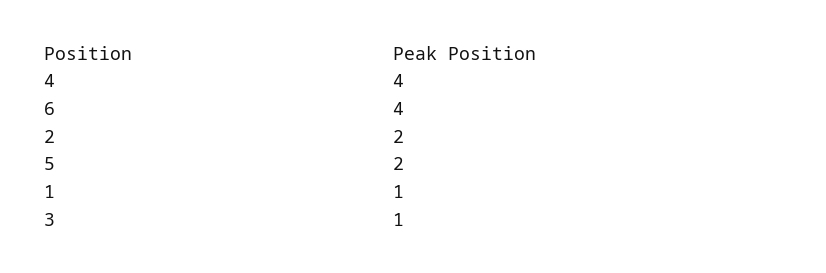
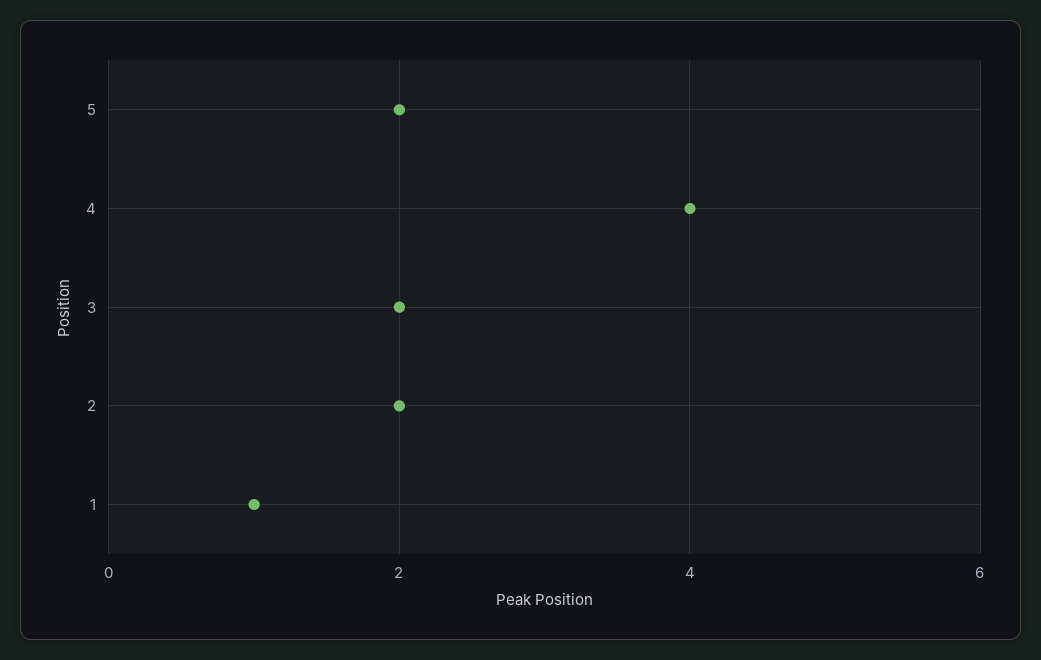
  {
    "4": 4,
-   "6": 4,
    "2": 2,
    "5": 2,
    "1": 1,
-   "3": 1
+   "3": 2
  }

